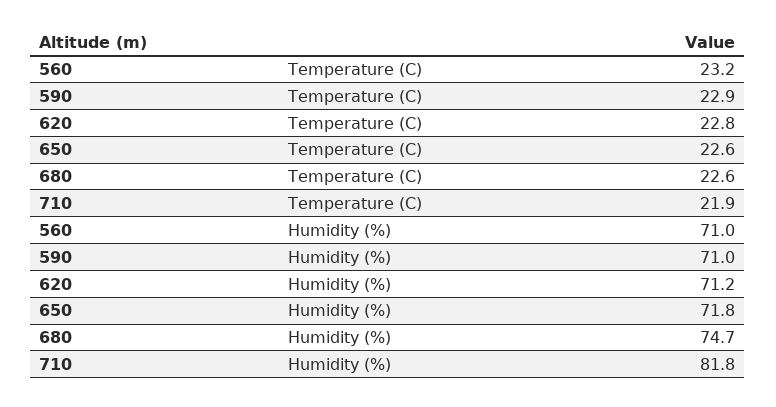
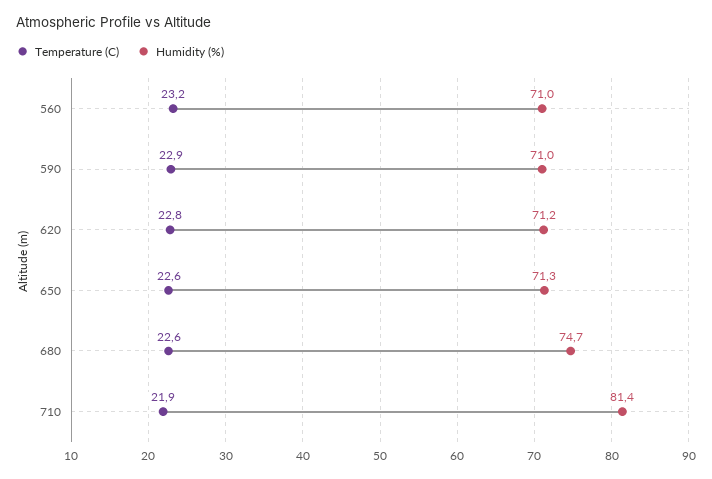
  {
    "Temperature (C)": {
      "560": 23.2,
      "590": 22.9,
      "620": 22.8,
      "650": 22.6,
      "680": 22.6,
      "710": 21.9
    },
    "Humidity (%)": {
      "560": 71,
      "590": 71,
      "620": 71.2,
-     "650": 71.8,
+     "650": 71.3,
      "680": 74.7,
-     "710": 81.8
+     "710": 81.4
    }
  }

